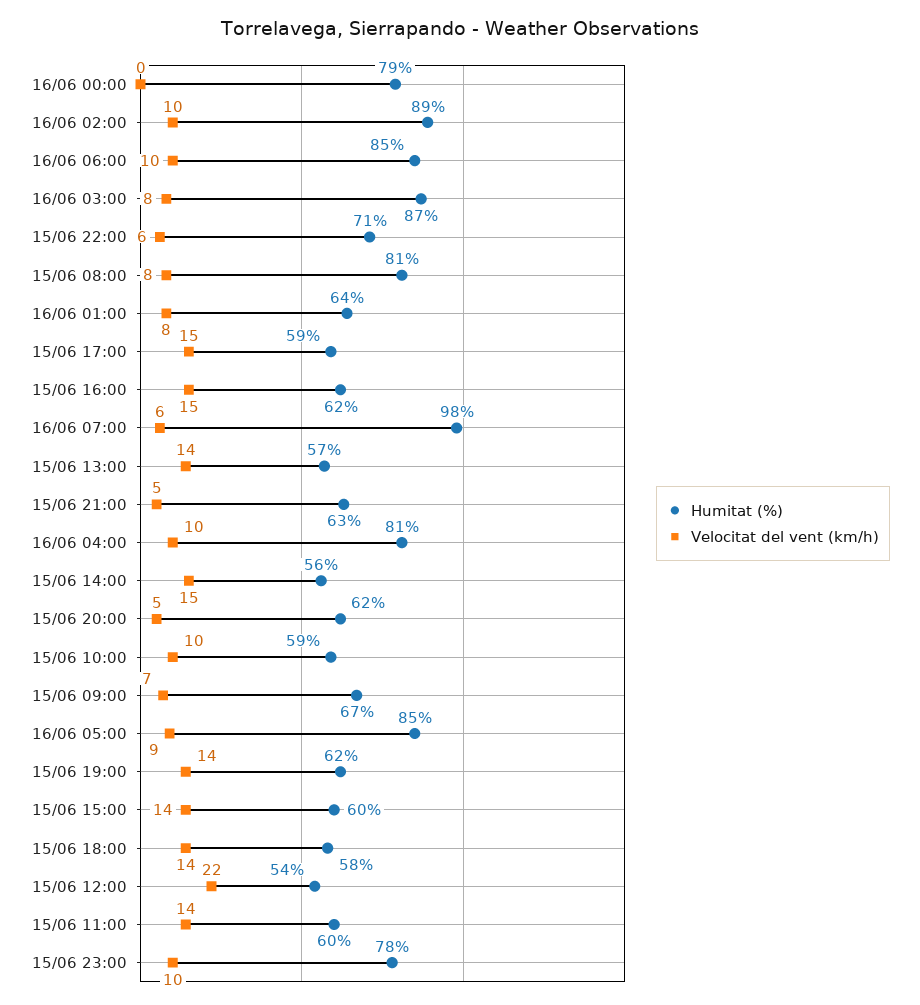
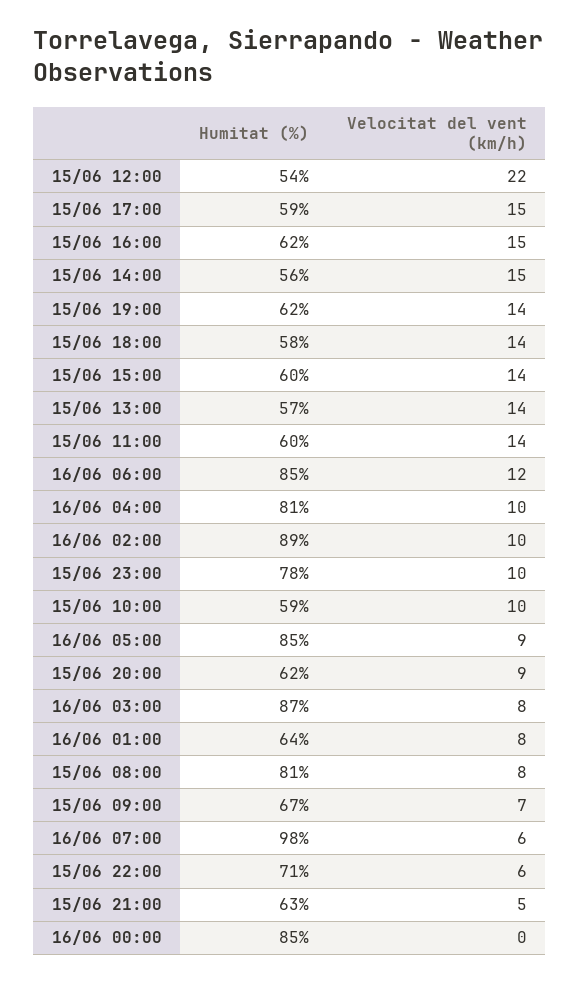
  {
    "Humitat (%)": {
-     "16/06 00:00": 79,
+     "16/06 00:00": 85,
      "16/06 02:00": 89,
      "16/06 06:00": 85,
      "16/06 03:00": 87,
      "15/06 22:00": 71,
      "15/06 08:00": 81,
      "16/06 01:00": 64,
      "15/06 17:00": 59,
      "15/06 16:00": 62,
      "16/06 07:00": 98,
      "15/06 13:00": 57,
      "15/06 21:00": 63,
      "16/06 04:00": 81,
      "15/06 14:00": 56,
      "15/06 20:00": 62,
      "15/06 10:00": 59,
      "15/06 09:00": 67,
      "16/06 05:00": 85,
      "15/06 19:00": 62,
      "15/06 15:00": 60,
      "15/06 18:00": 58,
      "15/06 12:00": 54,
      "15/06 11:00": 60,
      "15/06 23:00": 78
    },
    "Velocitat del vent (km/h)": {
      "16/06 00:00": 0,
      "16/06 02:00": 10,
-     "16/06 06:00": 10,
+     "16/06 06:00": 12,
      "16/06 03:00": 8,
      "15/06 22:00": 6,
      "15/06 08:00": 8,
      "16/06 01:00": 8,
      "15/06 17:00": 15,
      "15/06 16:00": 15,
      "16/06 07:00": 6,
      "15/06 13:00": 14,
      "15/06 21:00": 5,
      "16/06 04:00": 10,
      "15/06 14:00": 15,
-     "15/06 20:00": 5,
+     "15/06 20:00": 9,
      "15/06 10:00": 10,
      "15/06 09:00": 7,
      "16/06 05:00": 9,
      "15/06 19:00": 14,
      "15/06 15:00": 14,
      "15/06 18:00": 14,
      "15/06 12:00": 22,
      "15/06 11:00": 14,
      "15/06 23:00": 10
    }
  }

